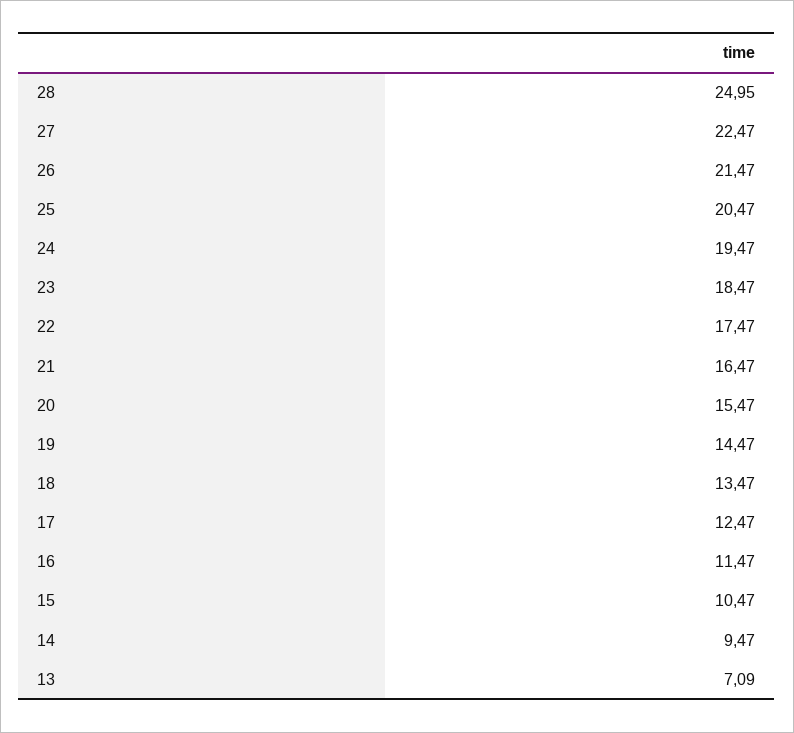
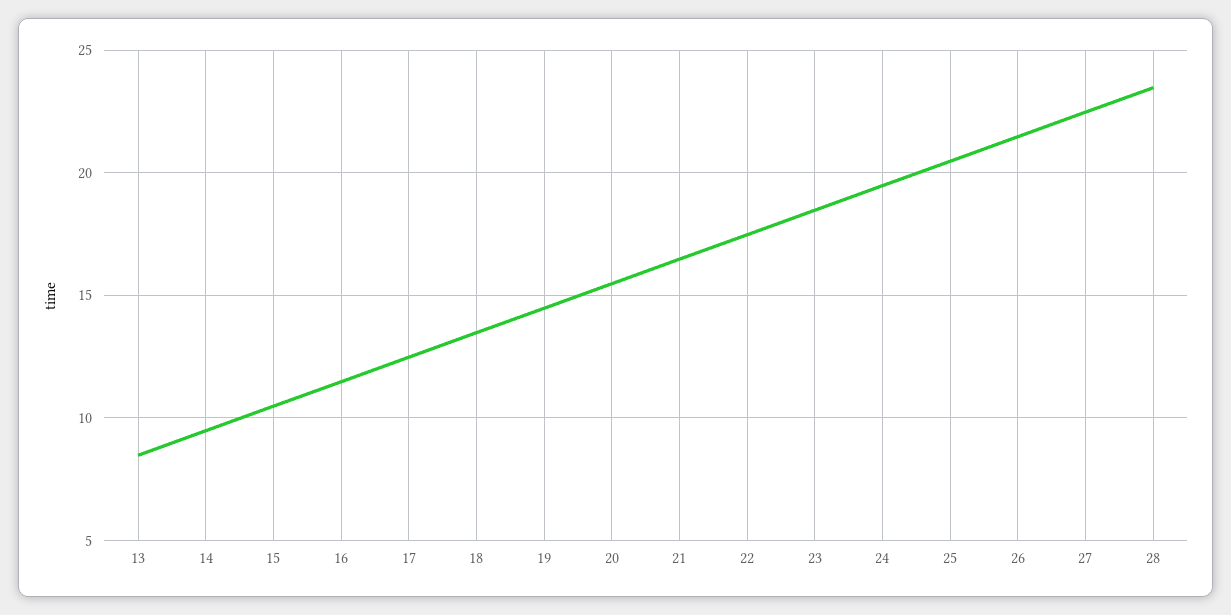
  {
-   "28": 24.95,
+   "28": 23.5,
    "27": 22.47,
    "26": 21.47,
    "25": 20.47,
    "24": 19.47,
    "23": 18.47,
    "22": 17.47,
    "21": 16.47,
    "20": 15.47,
    "19": 14.47,
    "18": 13.47,
    "17": 12.47,
    "16": 11.47,
    "15": 10.47,
    "14": 9.47,
-   "13": 7.09
+   "13": 8.5
  }

